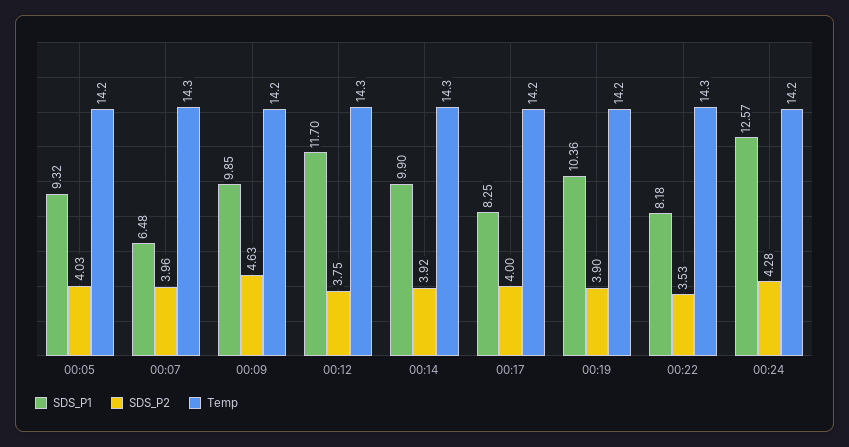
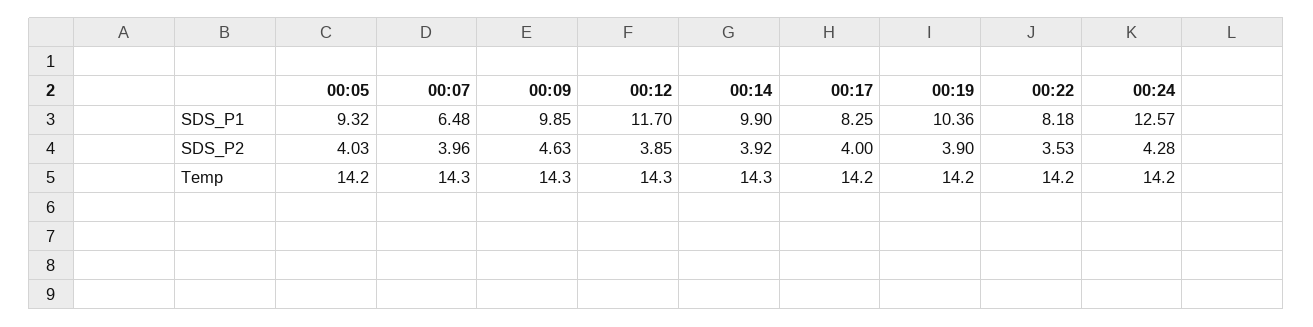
  {
    "SDS_P1": {
      "00:05": 9.32,
      "00:07": 6.48,
      "00:09": 9.85,
      "00:12": 11.7,
      "00:14": 9.9,
      "00:17": 8.25,
      "00:19": 10.36,
      "00:22": 8.18,
      "00:24": 12.57
    },
    "SDS_P2": {
      "00:05": 4.03,
      "00:07": 3.96,
      "00:09": 4.63,
-     "00:12": 3.75,
+     "00:12": 3.85,
      "00:14": 3.92,
      "00:17": 4,
      "00:19": 3.9,
      "00:22": 3.53,
      "00:24": 4.28
    },
    "Temp": {
      "00:05": 14.2,
      "00:07": 14.3,
-     "00:09": 14.2,
+     "00:09": 14.3,
      "00:12": 14.3,
      "00:14": 14.3,
      "00:17": 14.2,
      "00:19": 14.2,
-     "00:22": 14.3,
+     "00:22": 14.2,
      "00:24": 14.2
    }
  }

